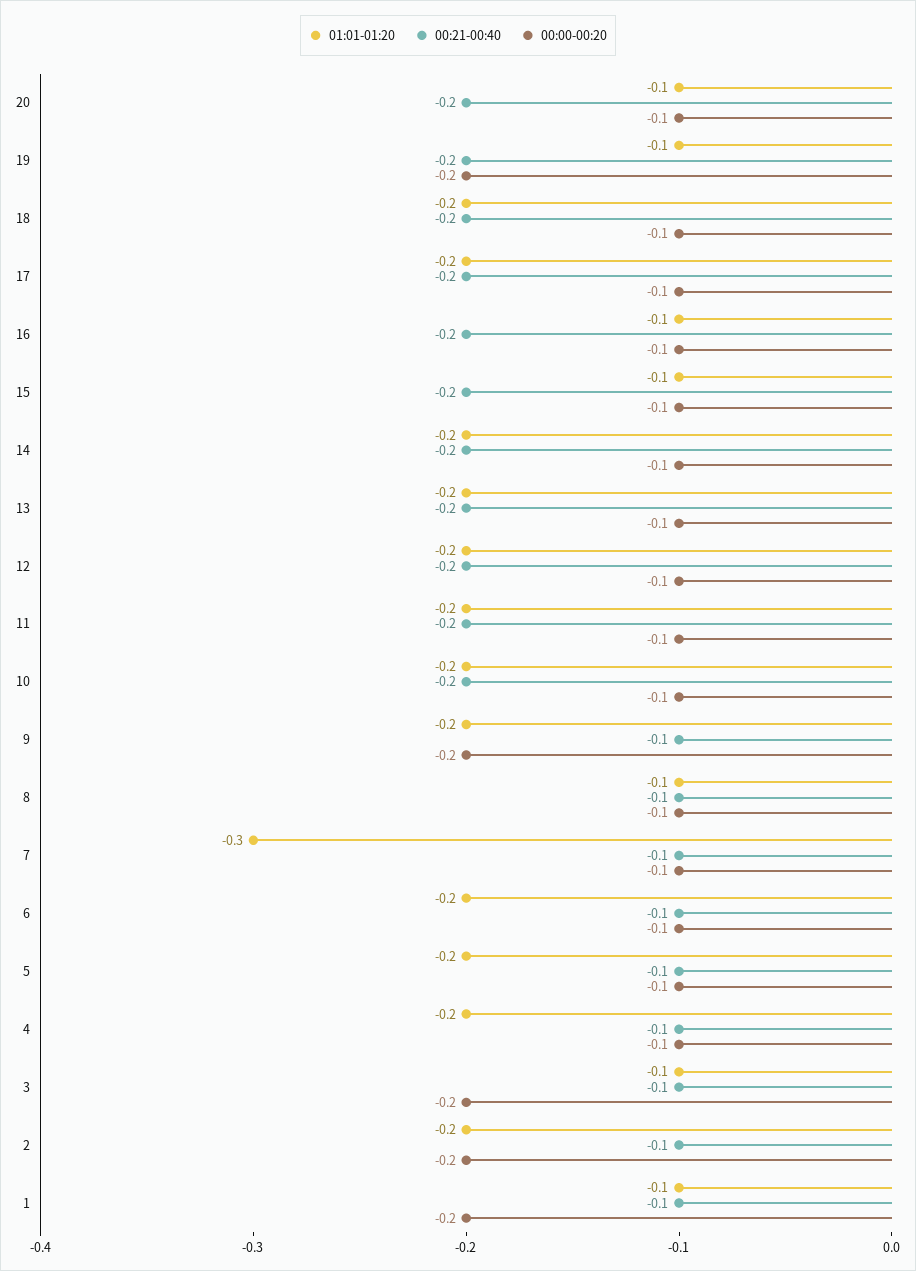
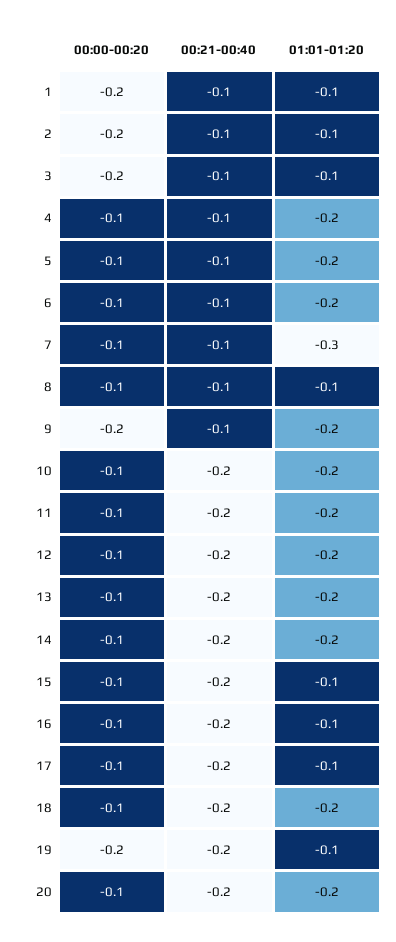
  {
    "01:01-01:20": {
-     "20": -0.1,
+     "20": -0.2,
      "19": -0.1,
      "18": -0.2,
-     "17": -0.2,
+     "17": -0.1,
      "16": -0.1,
      "15": -0.1,
      "14": -0.2,
      "13": -0.2,
      "12": -0.2,
      "11": -0.2,
      "10": -0.2,
      "9": -0.2,
      "8": -0.1,
      "7": -0.3,
      "6": -0.2,
      "5": -0.2,
      "4": -0.2,
      "3": -0.1,
-     "2": -0.2,
+     "2": -0.1,
      "1": -0.1
    },
    "00:21-00:40": {
      "20": -0.2,
      "19": -0.2,
      "18": -0.2,
      "17": -0.2,
      "16": -0.2,
      "15": -0.2,
      "14": -0.2,
      "13": -0.2,
      "12": -0.2,
      "11": -0.2,
      "10": -0.2,
      "9": -0.1,
      "8": -0.1,
      "7": -0.1,
      "6": -0.1,
      "5": -0.1,
      "4": -0.1,
      "3": -0.1,
      "2": -0.1,
      "1": -0.1
    },
    "00:00-00:20": {
      "20": -0.1,
      "19": -0.2,
      "18": -0.1,
      "17": -0.1,
      "16": -0.1,
      "15": -0.1,
      "14": -0.1,
      "13": -0.1,
      "12": -0.1,
      "11": -0.1,
      "10": -0.1,
      "9": -0.2,
      "8": -0.1,
      "7": -0.1,
      "6": -0.1,
      "5": -0.1,
      "4": -0.1,
      "3": -0.2,
      "2": -0.2,
      "1": -0.2
    }
  }

